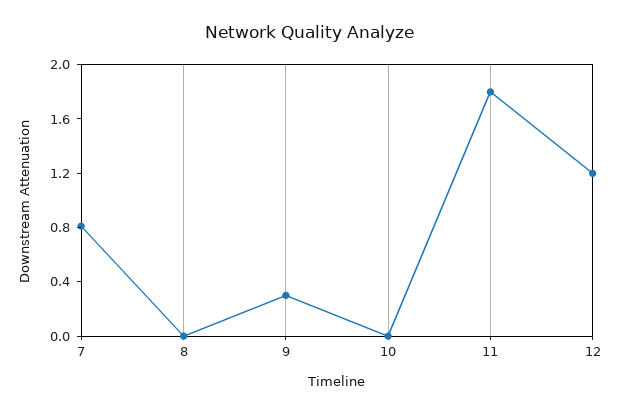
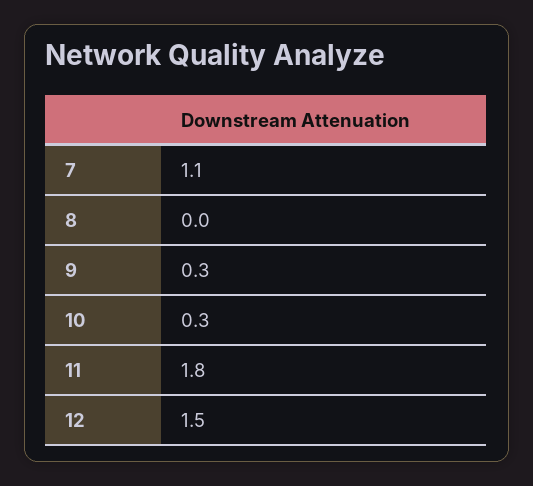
  {
-   "7": 0.8,
+   "7": 1.1,
    "8": 0,
    "9": 0.3,
-   "10": 0,
+   "10": 0.3,
    "11": 1.8,
-   "12": 1.2
+   "12": 1.5
  }

